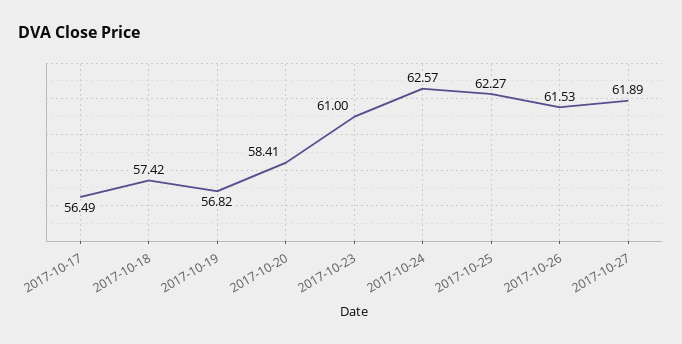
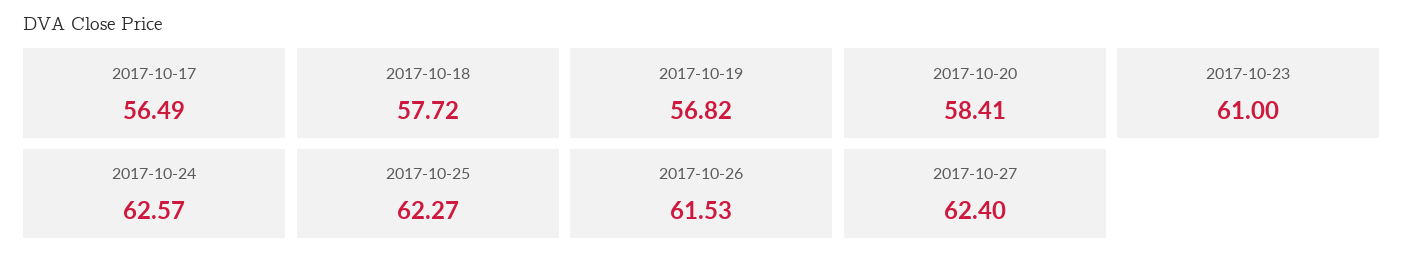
  {
    "2017-10-17": 56.49,
-   "2017-10-18": 57.42,
+   "2017-10-18": 57.72,
    "2017-10-19": 56.82,
    "2017-10-20": 58.41,
    "2017-10-23": 61,
    "2017-10-24": 62.57,
    "2017-10-25": 62.27,
    "2017-10-26": 61.53,
-   "2017-10-27": 61.89
+   "2017-10-27": 62.4
  }

